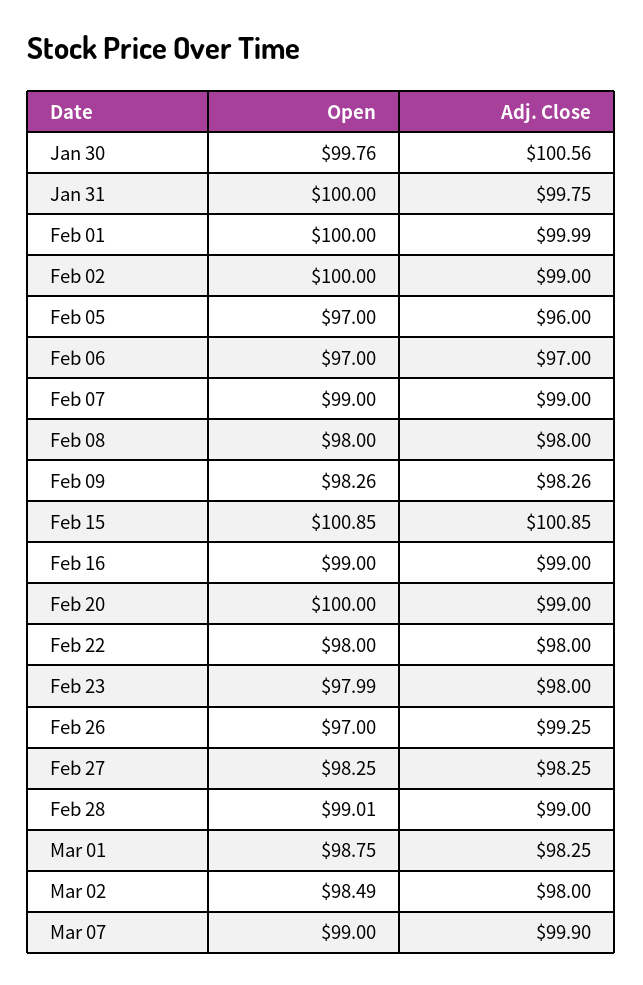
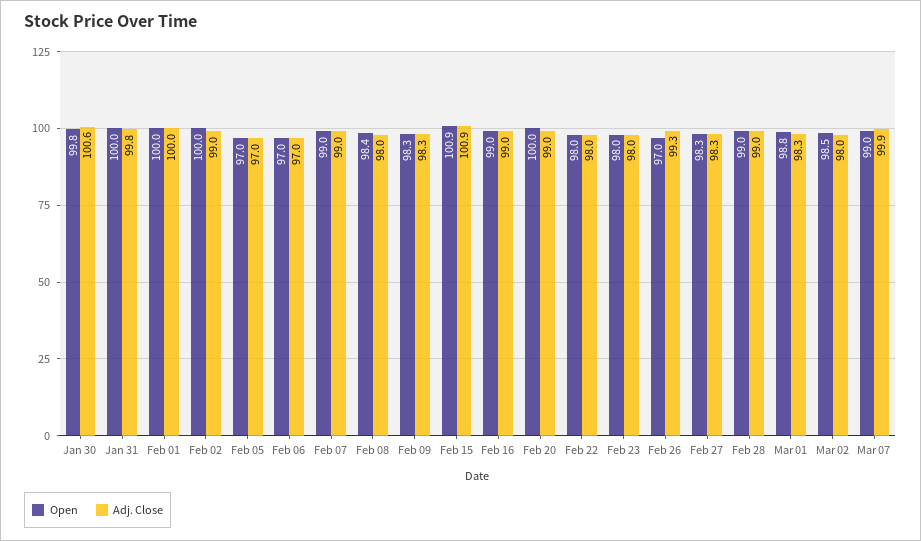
  {
    "Open": {
      "Jan 30": 99.76,
      "Jan 31": 100,
      "Feb 01": 100,
      "Feb 02": 100,
      "Feb 05": 97,
      "Feb 06": 97,
      "Feb 07": 99,
-     "Feb 08": 98,
+     "Feb 08": 98.4,
      "Feb 09": 98.26,
      "Feb 15": 100.85,
      "Feb 16": 99,
      "Feb 20": 100,
      "Feb 22": 98,
      "Feb 23": 97.99,
      "Feb 26": 97,
      "Feb 27": 98.25,
      "Feb 28": 99.01,
      "Mar 01": 98.75,
      "Mar 02": 98.49,
      "Mar 07": 99
    },
    "Adj. Close": {
      "Jan 30": 100.56,
      "Jan 31": 99.75,
      "Feb 01": 99.99,
      "Feb 02": 99,
-     "Feb 05": 96,
+     "Feb 05": 97,
      "Feb 06": 97,
      "Feb 07": 99,
      "Feb 08": 98,
      "Feb 09": 98.26,
      "Feb 15": 100.85,
      "Feb 16": 99,
      "Feb 20": 99,
      "Feb 22": 98,
      "Feb 23": 98,
      "Feb 26": 99.25,
      "Feb 27": 98.25,
      "Feb 28": 99,
      "Mar 01": 98.25,
      "Mar 02": 98,
      "Mar 07": 99.9
    }
  }

